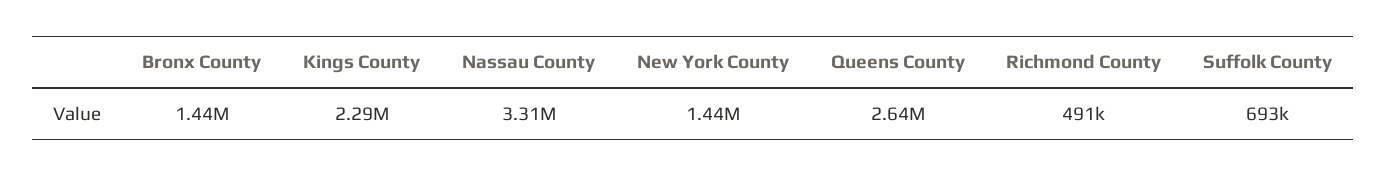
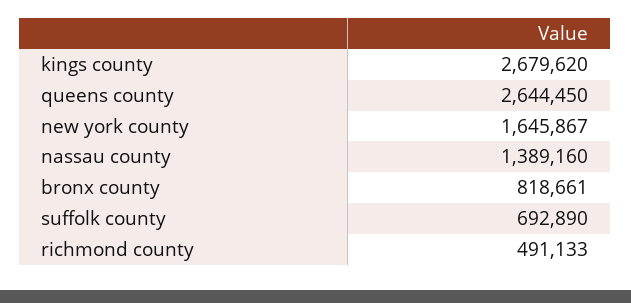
  {
-   "Bronx County": 1440000,
+   "Bronx County": 818661,
-   "Kings County": 2290000,
+   "Kings County": 2679620,
-   "Nassau County": 3310000,
+   "Nassau County": 1389160,
-   "New York County": 1440000,
+   "New York County": 1645867,
    "Queens County": 2644450,
    "Richmond County": 491133,
    "Suffolk County": 692890
  }

